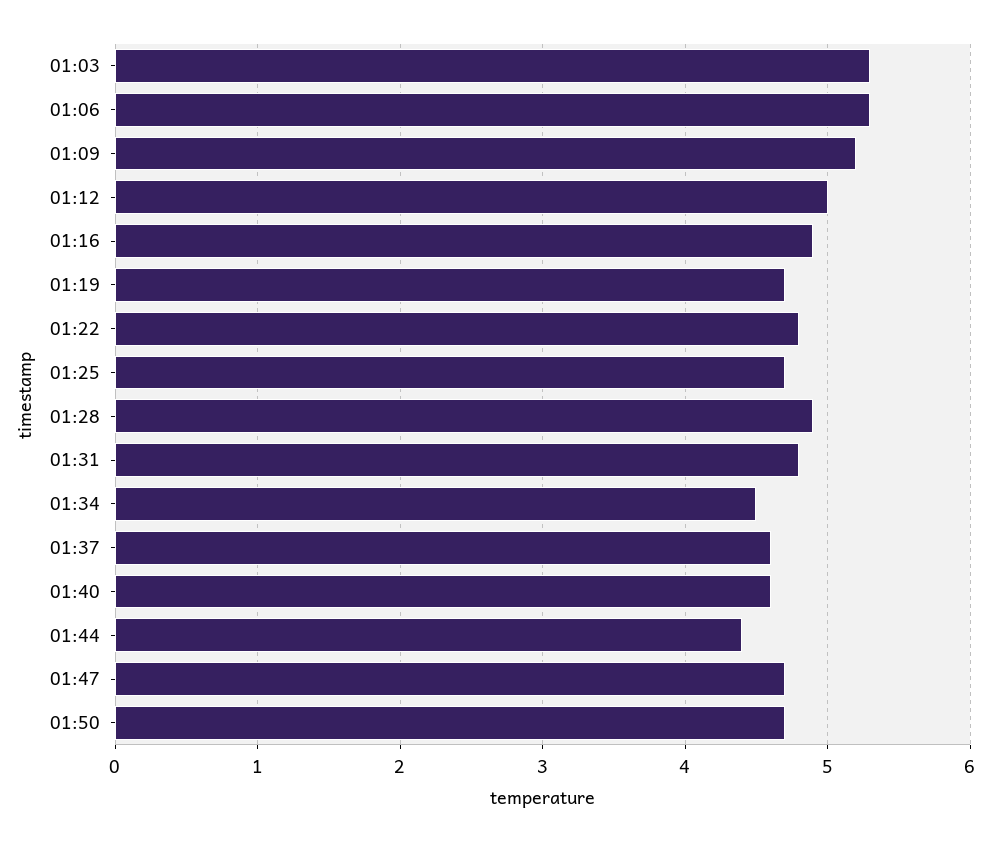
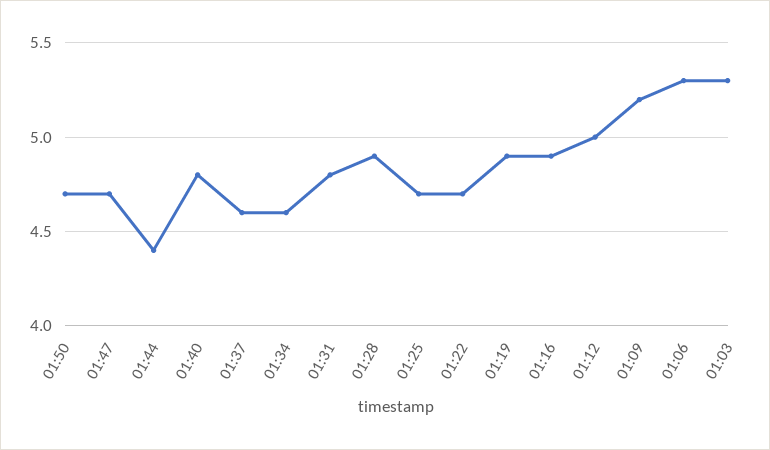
  {
    "01:03": 5.3,
    "01:06": 5.3,
    "01:09": 5.2,
    "01:12": 5,
    "01:16": 4.9,
-   "01:19": 4.7,
+   "01:19": 4.9,
-   "01:22": 4.8,
+   "01:22": 4.7,
    "01:25": 4.7,
    "01:28": 4.9,
    "01:31": 4.8,
-   "01:34": 4.5,
+   "01:34": 4.6,
    "01:37": 4.6,
-   "01:40": 4.6,
+   "01:40": 4.8,
    "01:44": 4.4,
    "01:47": 4.7,
    "01:50": 4.7
  }

